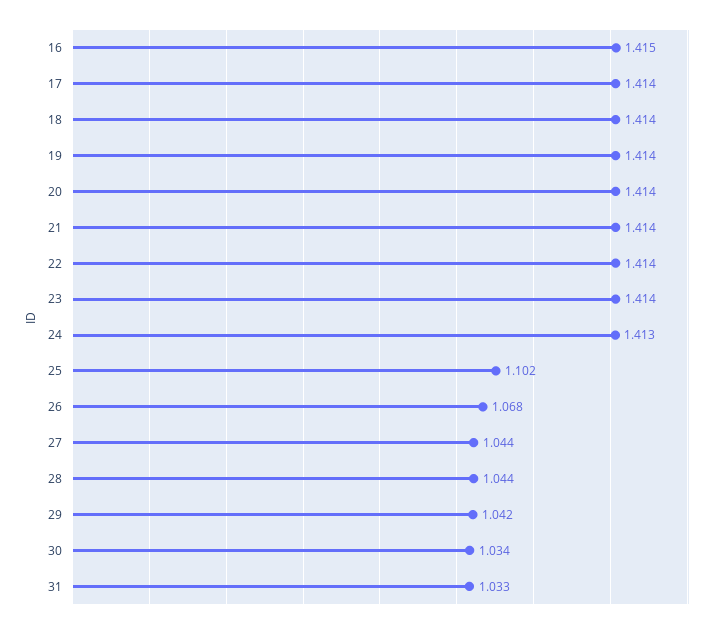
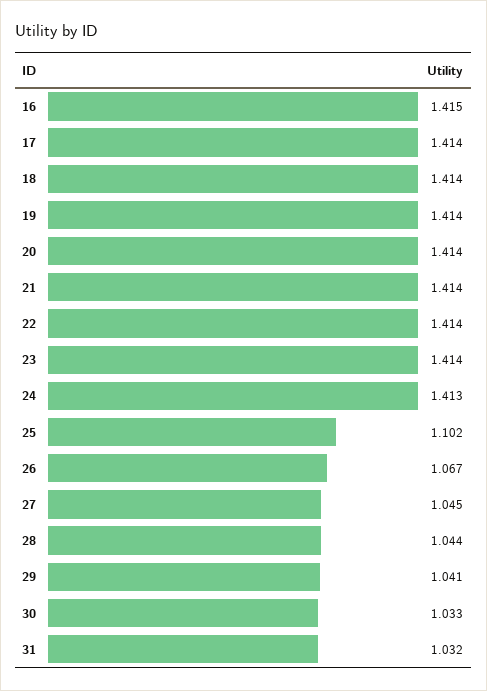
  {
    "16": 1.415,
    "17": 1.414,
    "18": 1.414,
    "19": 1.414,
    "20": 1.414,
    "21": 1.414,
    "22": 1.414,
    "23": 1.414,
    "24": 1.413,
    "25": 1.102,
-   "26": 1.068,
+   "26": 1.067,
-   "27": 1.044,
+   "27": 1.045,
    "28": 1.044,
-   "29": 1.042,
+   "29": 1.041,
-   "30": 1.034,
+   "30": 1.033,
-   "31": 1.033
+   "31": 1.032
  }

